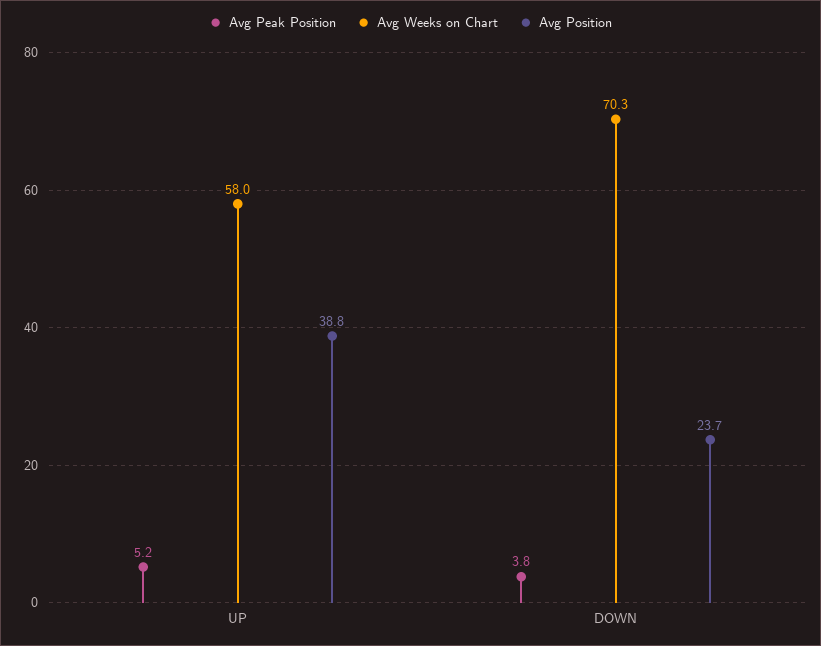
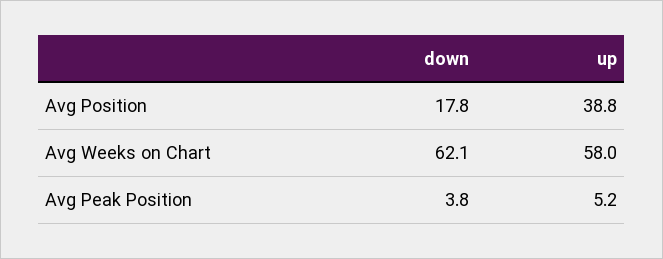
  {
    "Avg Peak Position": {
      "UP": 5.2,
      "DOWN": 3.8
    },
    "Avg Weeks on Chart": {
      "UP": 58,
-     "DOWN": 70.3
+     "DOWN": 62.1
    },
    "Avg Position": {
      "UP": 38.8,
-     "DOWN": 23.7
+     "DOWN": 17.8
    }
  }

